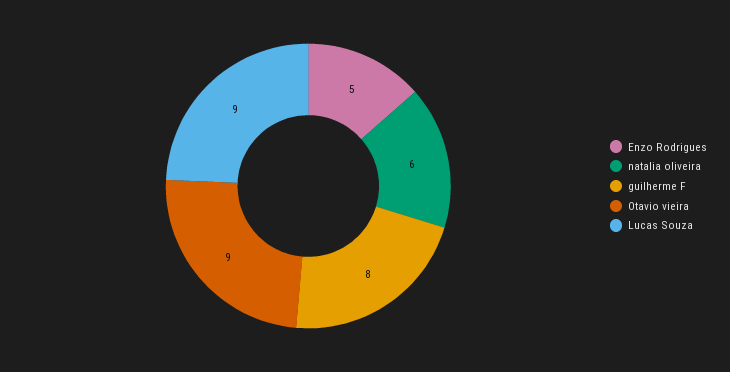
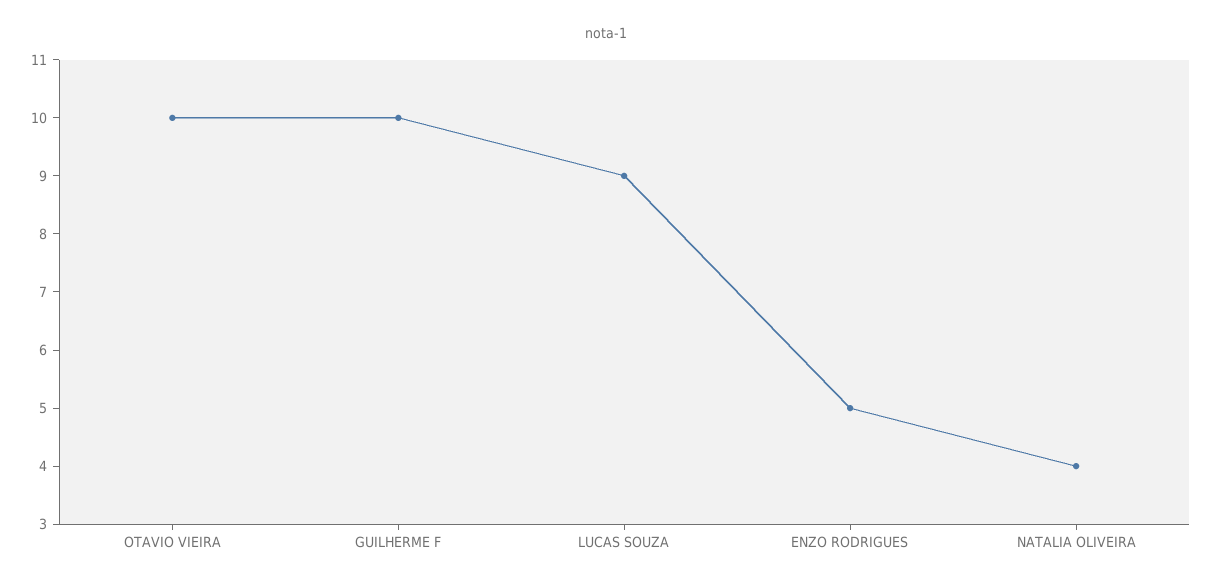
  {
    "Enzo Rodrigues": 5,
-   "natalia oliveira": 6,
+   "natalia oliveira": 4,
-   "guilherme F": 8,
+   "guilherme F": 10,
-   "Otavio vieira": 9,
+   "Otavio vieira": 10,
    "Lucas Souza": 9
  }

